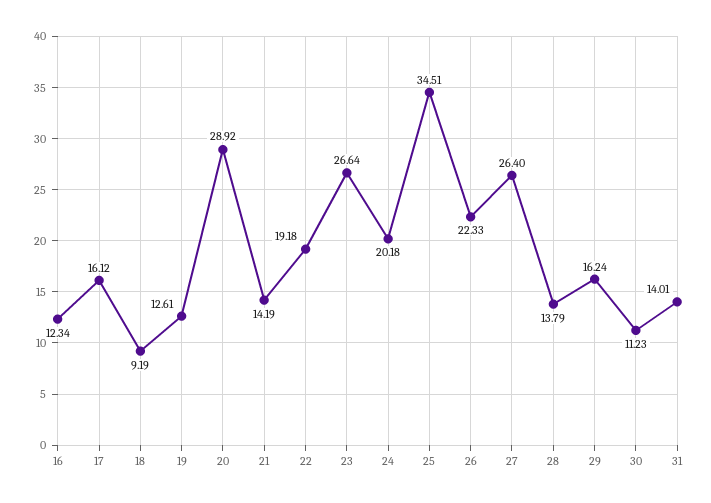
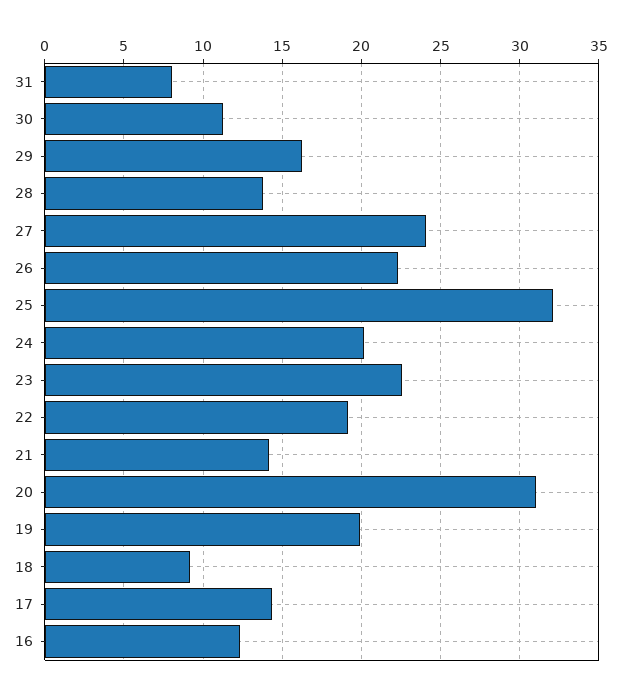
  {
    "16": 12.34,
-   "17": 16.12,
+   "17": 14.5,
    "18": 9.19,
-   "19": 12.61,
+   "19": 20,
-   "20": 28.92,
+   "20": 31,
    "21": 14.19,
    "22": 19.18,
-   "23": 26.64,
+   "23": 22.5,
    "24": 20.18,
-   "25": 34.51,
+   "25": 32,
    "26": 22.33,
-   "27": 26.4,
+   "27": 24,
    "28": 13.79,
    "29": 16.24,
    "30": 11.23,
-   "31": 14.01
+   "31": 8
  }

